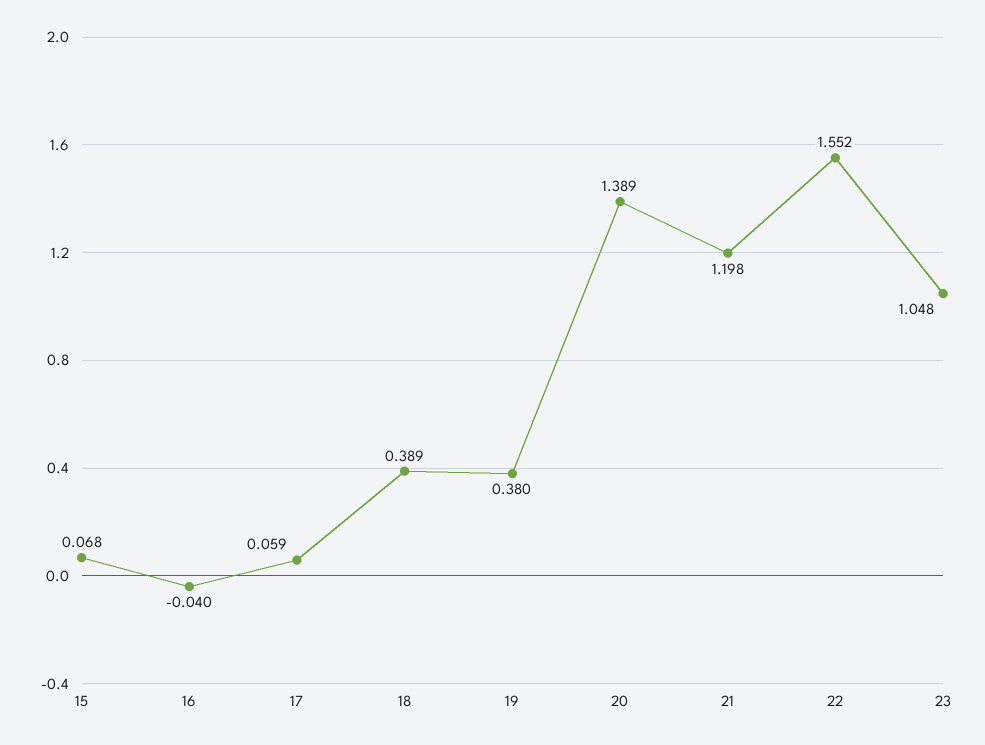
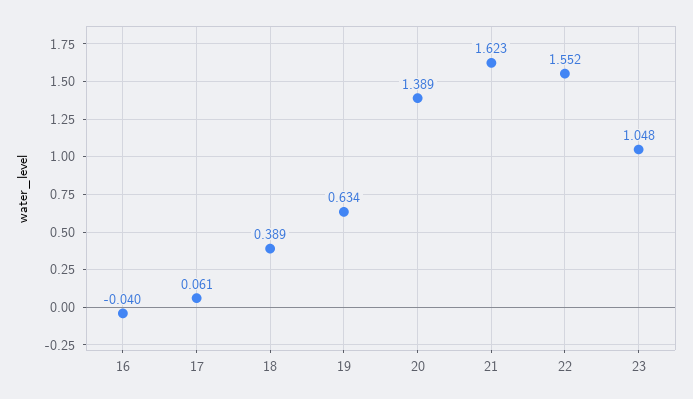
  {
-   "15": 0.068,
    "16": -0.04,
-   "17": 0.059,
+   "17": 0.061,
    "18": 0.389,
-   "19": 0.38,
+   "19": 0.634,
    "20": 1.389,
-   "21": 1.198,
+   "21": 1.623,
    "22": 1.552,
    "23": 1.048
  }

